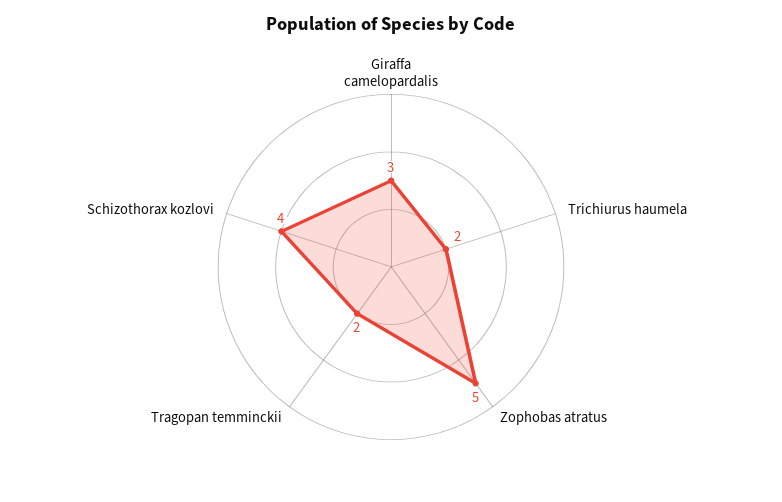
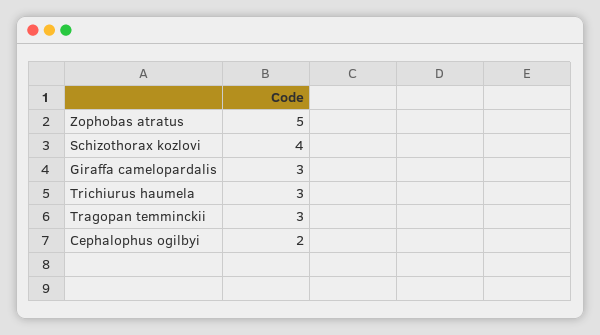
  {
    "Giraffa camelopardalis": 3,
-   "Trichiurus haumela": 2,
+   "Trichiurus haumela": 3,
    "Zophobas atratus": 5,
-   "Tragopan temminckii": 2,
+   "Tragopan temminckii": 3,
-   "Schizothorax kozlovi": 4
+   "Schizothorax kozlovi": 4,
+   "Cephalophus ogilbyi": 2
  }

